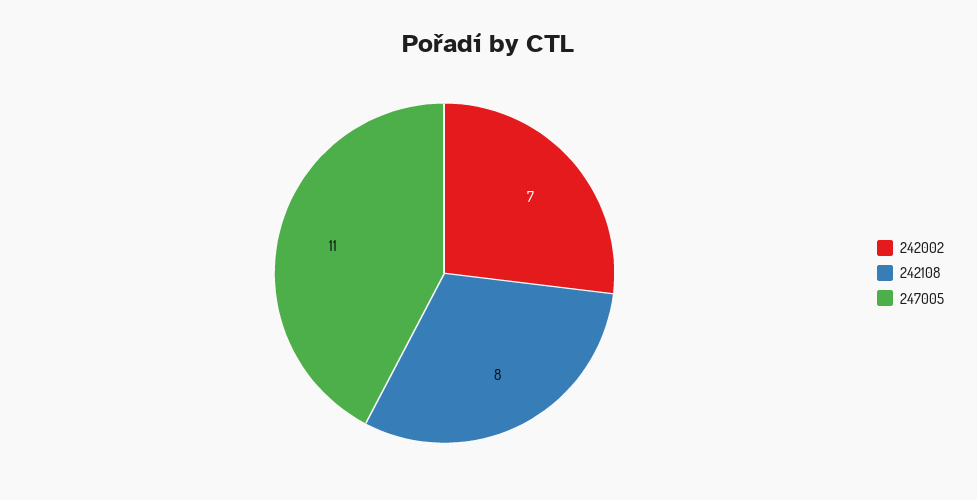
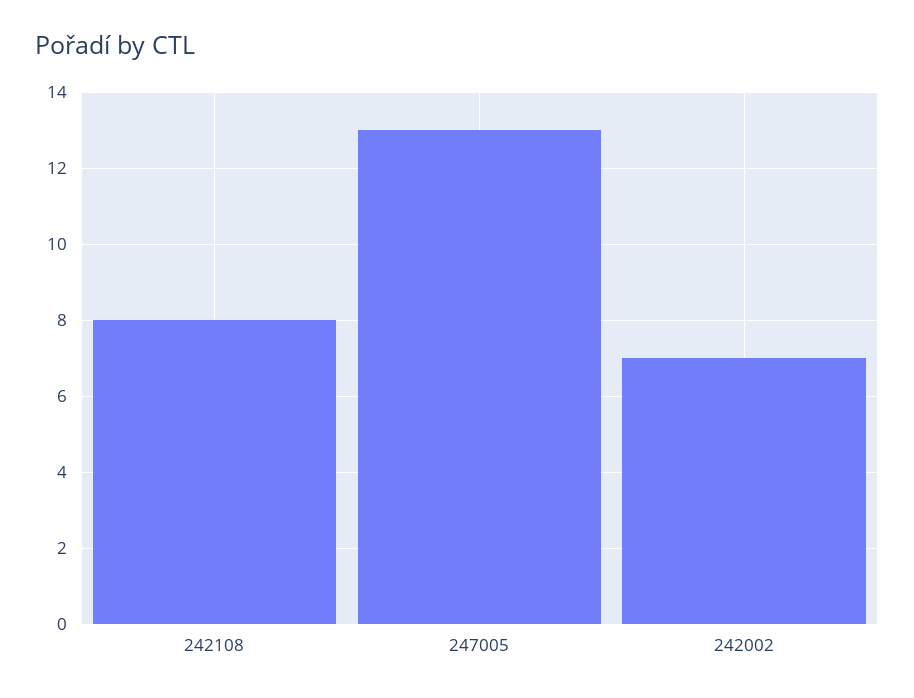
  {
    "242002": 7,
    "242108": 8,
-   "247005": 11
+   "247005": 13
  }

